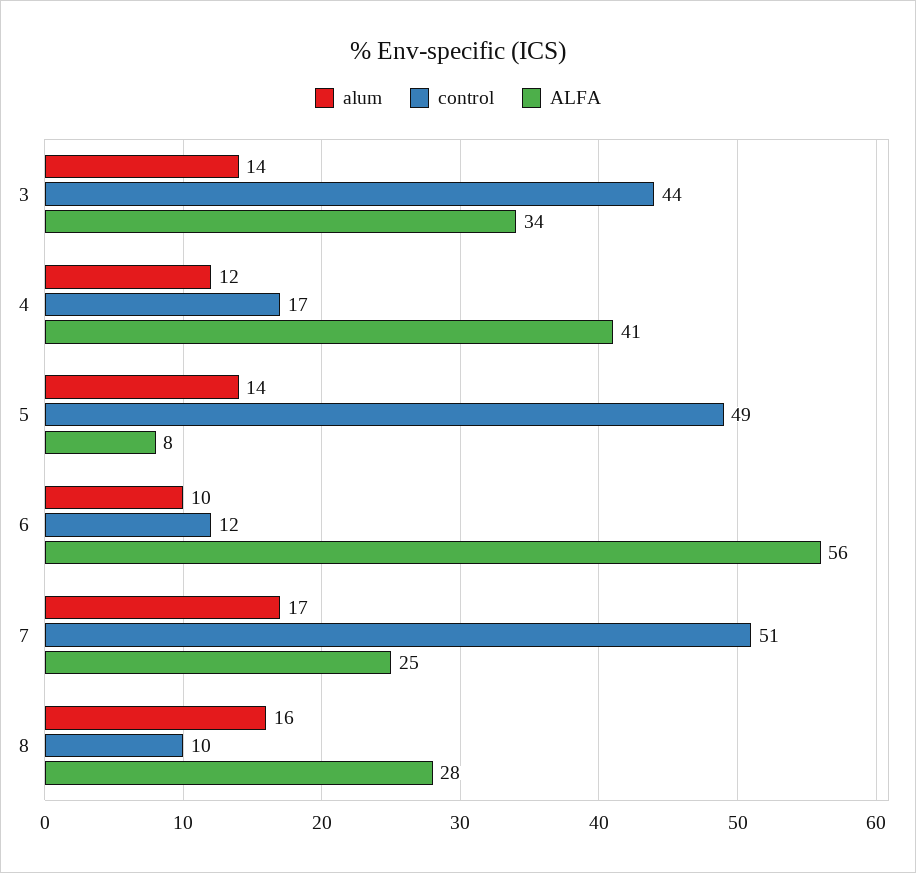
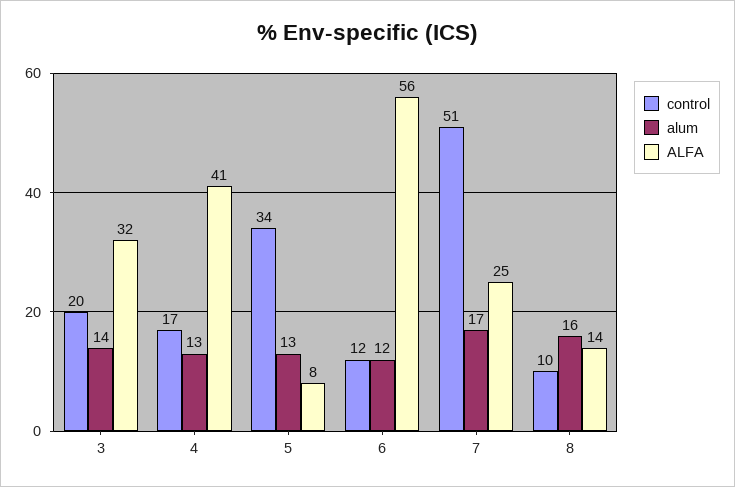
  {
    "alum": {
      "3": 14,
-     "4": 12,
+     "4": 13,
-     "5": 14,
+     "5": 13,
-     "6": 10,
+     "6": 12,
      "7": 17,
      "8": 16
    },
    "control": {
-     "3": 44,
+     "3": 20,
      "4": 17,
-     "5": 49,
+     "5": 34,
      "6": 12,
      "7": 51,
      "8": 10
    },
    "ALFA": {
-     "3": 34,
+     "3": 32,
      "4": 41,
      "5": 8,
      "6": 56,
      "7": 25,
-     "8": 28
+     "8": 14
    }
  }

